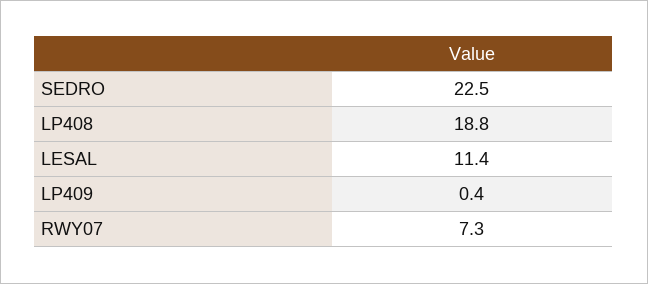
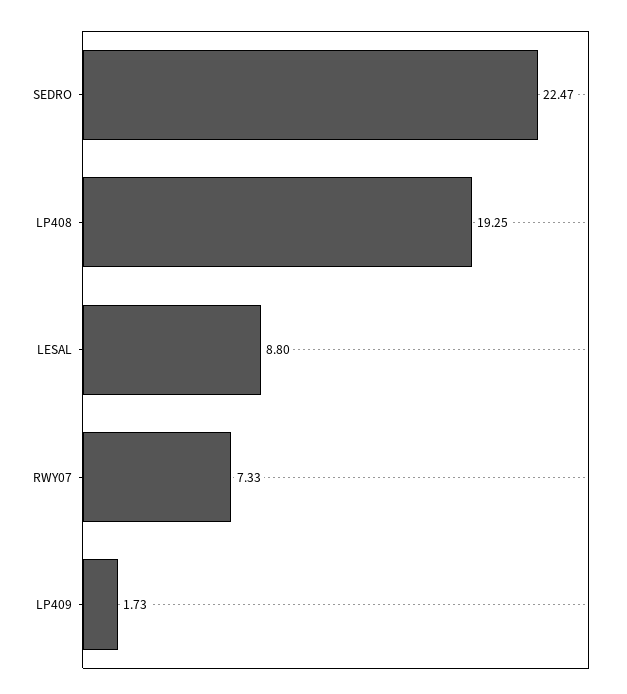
  {
    "SEDRO": 22.47,
-   "LP408": 18.8,
+   "LP408": 19.25,
-   "LESAL": 11.4,
+   "LESAL": 8.8,
-   "LP409": 0.4,
+   "LP409": 1.73,
    "RWY07": 7.33
  }

